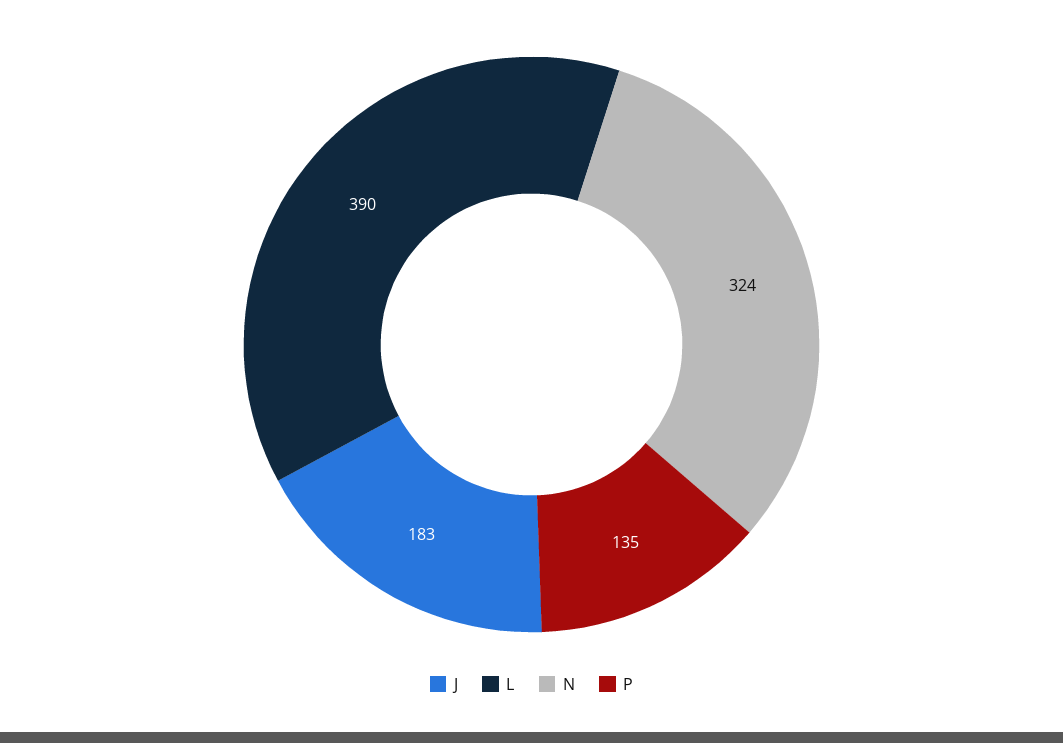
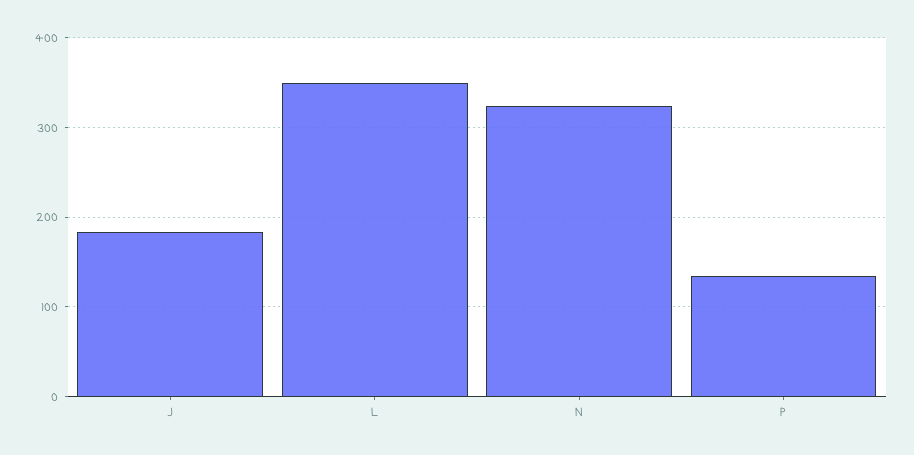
  {
    "J": 183,
-   "L": 390,
+   "L": 350,
    "N": 324,
    "P": 135
  }

